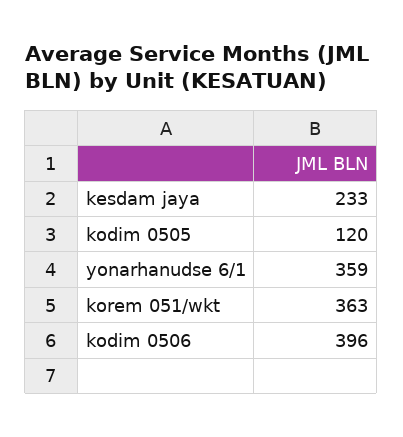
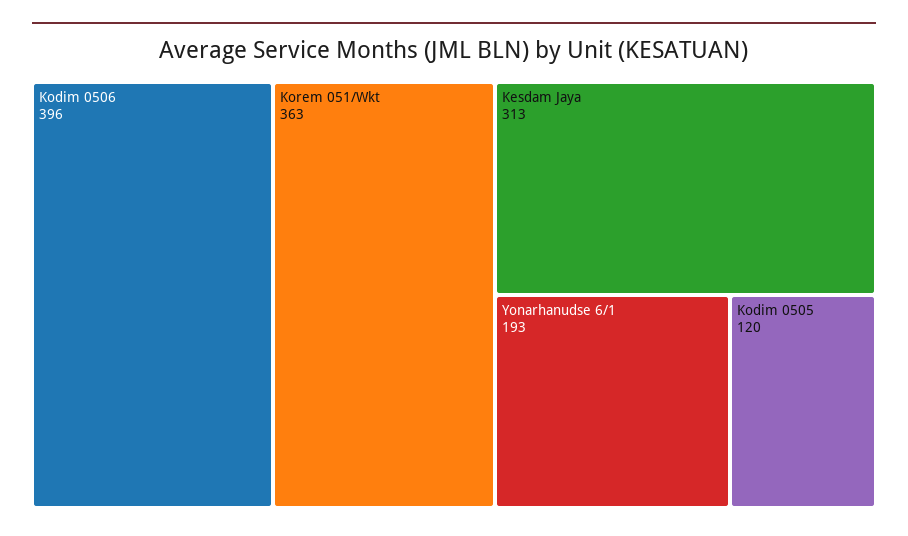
  {
-   "kesdam jaya": 233,
+   "kesdam jaya": 313,
    "kodim 0505": 120,
-   "yonarhanudse 6/1": 359,
+   "yonarhanudse 6/1": 193,
    "korem 051/wkt": 363,
    "kodim 0506": 396
  }

